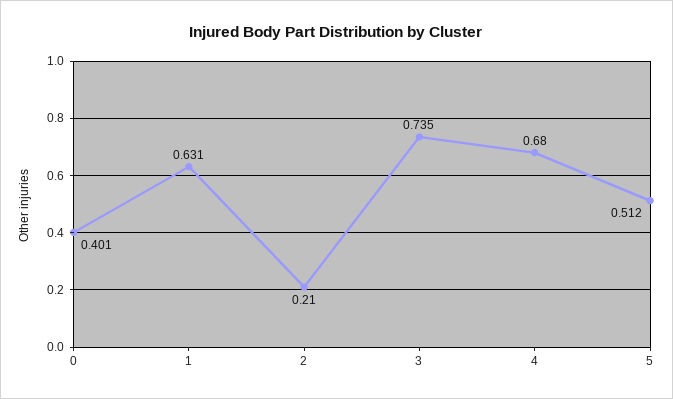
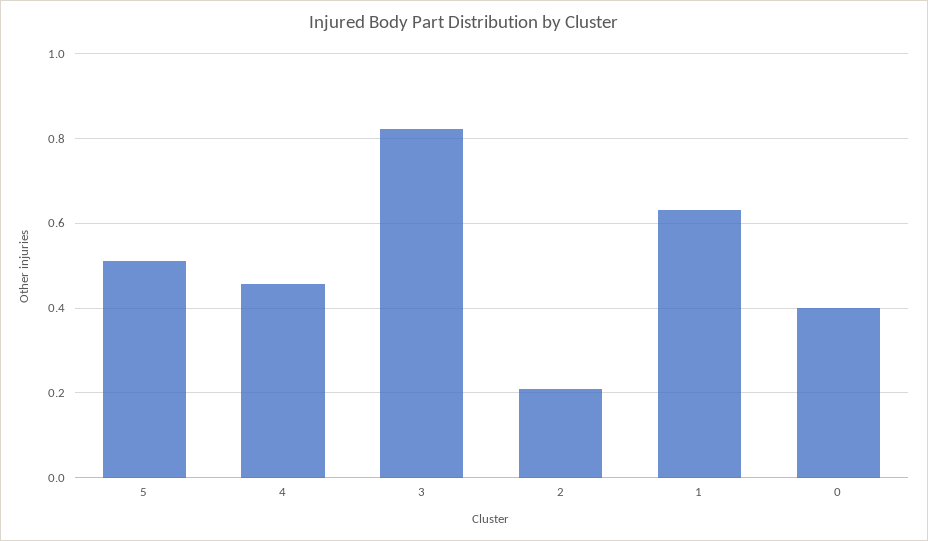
  {
    "0": 0.401,
    "1": 0.631,
    "2": 0.21,
-   "3": 0.735,
+   "3": 0.82,
-   "4": 0.68,
+   "4": 0.46,
    "5": 0.512
  }

